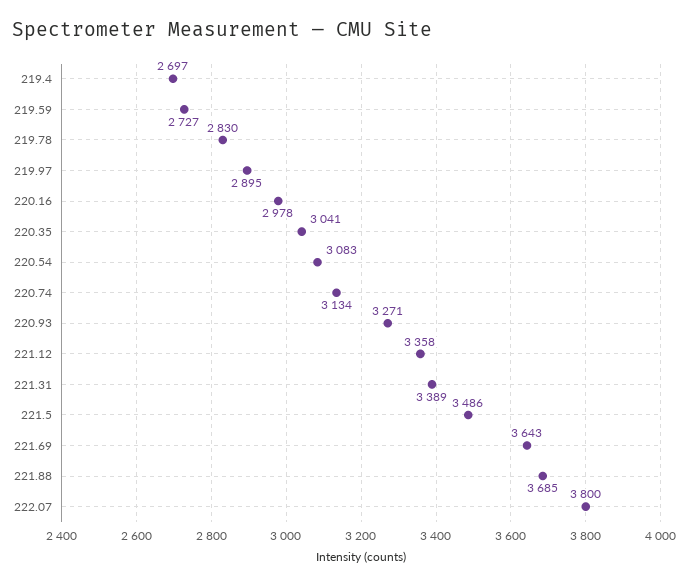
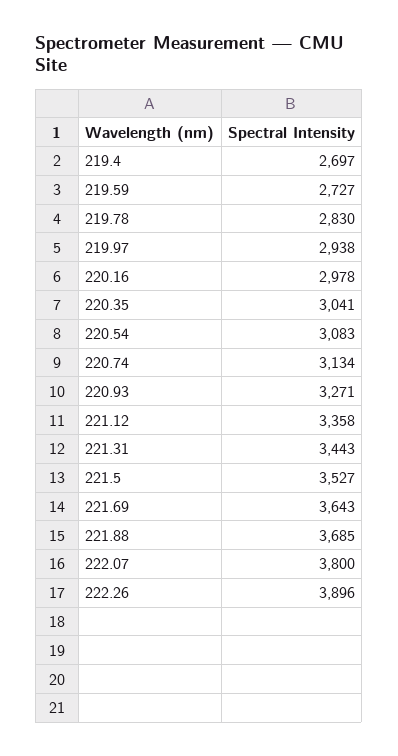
  {
    "219.4": 2697,
    "219.59": 2727,
    "219.78": 2830,
-   "219.97": 2895,
+   "219.97": 2938,
    "220.16": 2978,
    "220.35": 3041,
    "220.54": 3083,
    "220.74": 3134,
    "220.93": 3271,
    "221.12": 3358,
-   "221.31": 3389,
+   "221.31": 3443,
-   "221.5": 3486,
+   "221.5": 3527,
    "221.69": 3643,
    "221.88": 3685,
-   "222.07": 3800
+   "222.07": 3800,
+   "222.26": 3896
  }

